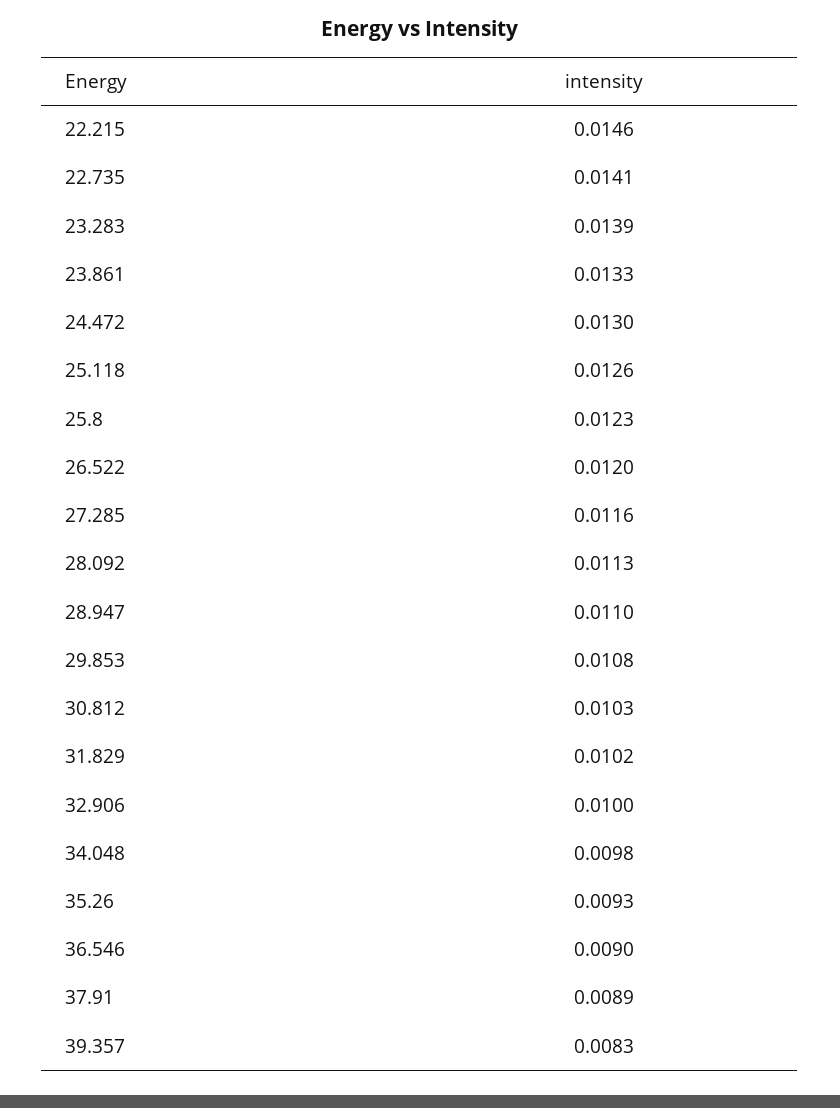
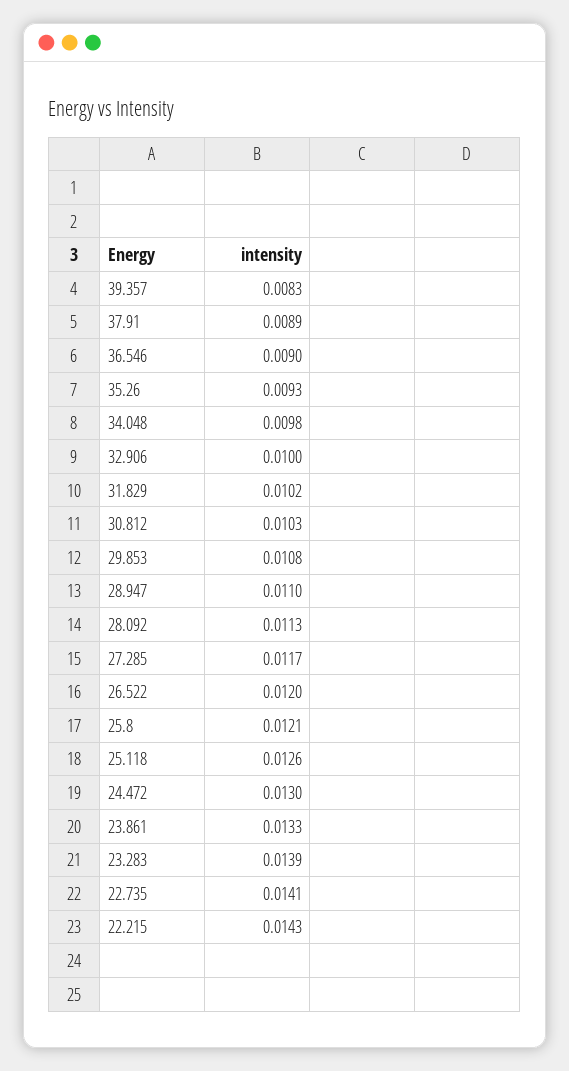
  {
-   "22.215": 0.0146,
+   "22.215": 0.0143,
    "22.735": 0.0141,
    "23.283": 0.0139,
    "23.861": 0.0133,
    "24.472": 0.013,
    "25.118": 0.0126,
-   "25.8": 0.0123,
+   "25.8": 0.0121,
    "26.522": 0.012,
-   "27.285": 0.0116,
+   "27.285": 0.0117,
    "28.092": 0.0113,
    "28.947": 0.011,
    "29.853": 0.0108,
    "30.812": 0.0103,
    "31.829": 0.0102,
    "32.906": 0.01,
    "34.048": 0.0098,
    "35.26": 0.0093,
    "36.546": 0.009,
    "37.91": 0.0089,
    "39.357": 0.0083
  }

